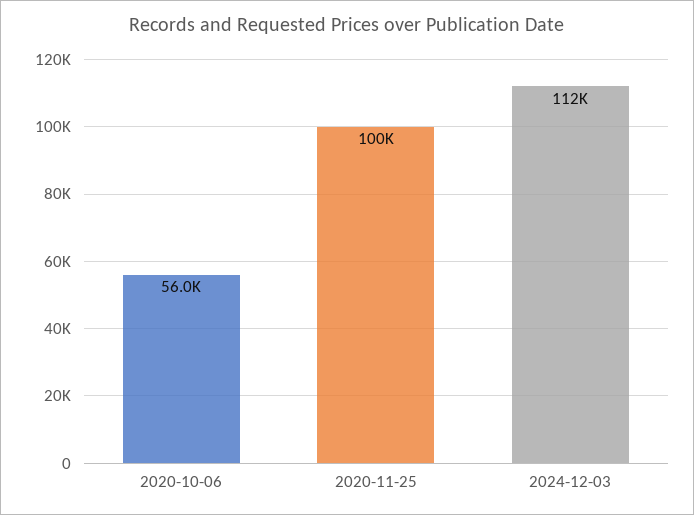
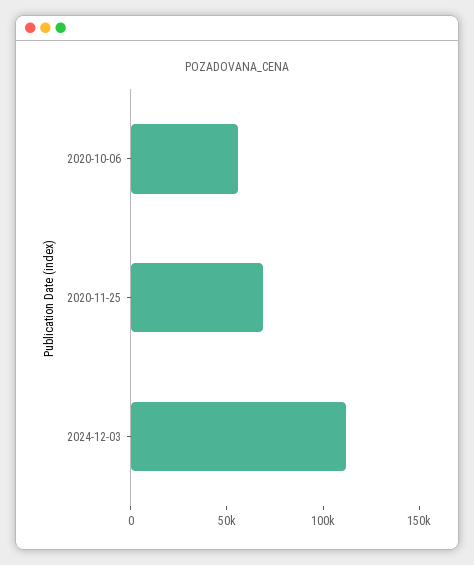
  {
    "2020-10-06": 56000,
-   "2020-11-25": 100000,
+   "2020-11-25": 70000,
    "2024-12-03": 112000
  }

